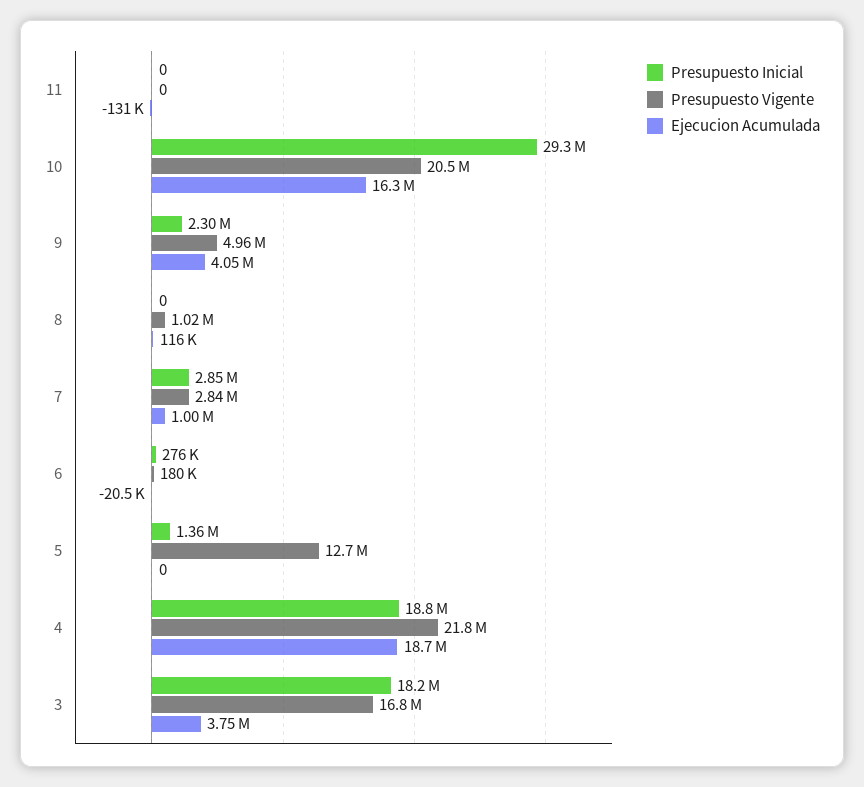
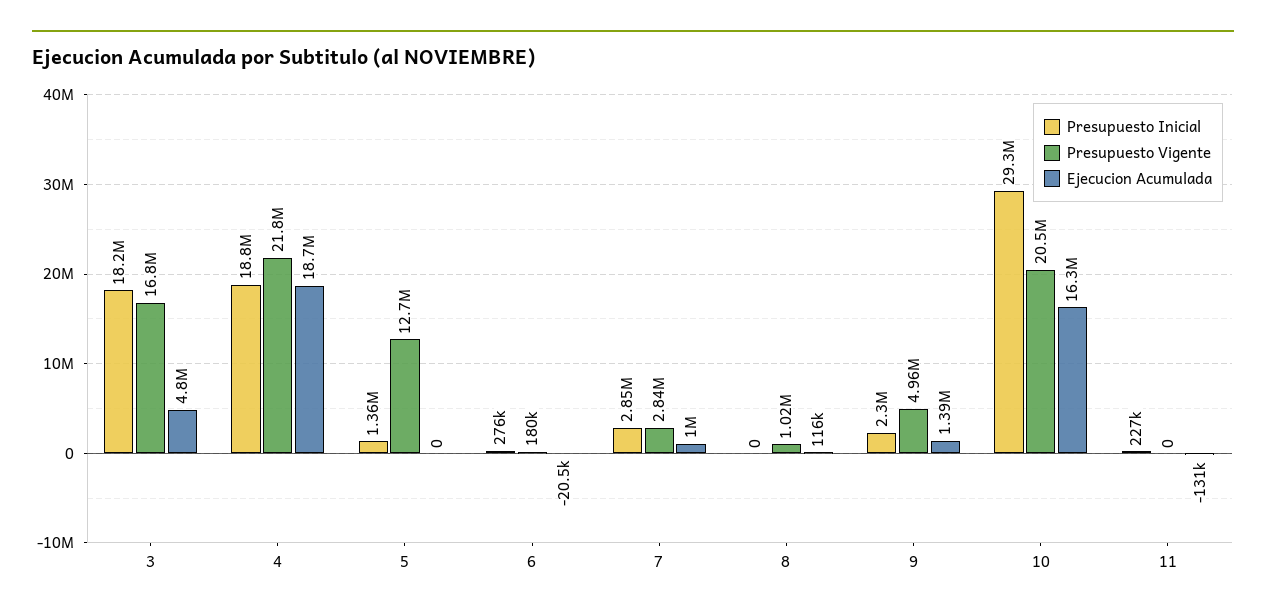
  {
    "Presupuesto Inicial": {
-     "11": 0,
+     "11": 227000,
      "10": 29300000,
      "9": 2300000,
      "8": 0,
      "7": 2850000,
      "6": 276000,
      "5": 1360000,
      "4": 18800000,
      "3": 18200000
    },
    "Presupuesto Vigente": {
      "11": 0,
      "10": 20500000,
      "9": 4960000,
      "8": 1020000,
      "7": 2840000,
      "6": 180000,
      "5": 12700000,
      "4": 21800000,
      "3": 16800000
    },
    "Ejecucion Acumulada": {
      "11": -131000,
      "10": 16300000,
-     "9": 4050000,
+     "9": 1390000,
      "8": 116000,
      "7": 1000000,
      "6": -20500,
      "5": 0,
      "4": 18700000,
-     "3": 3750000
+     "3": 4800000
    }
  }

